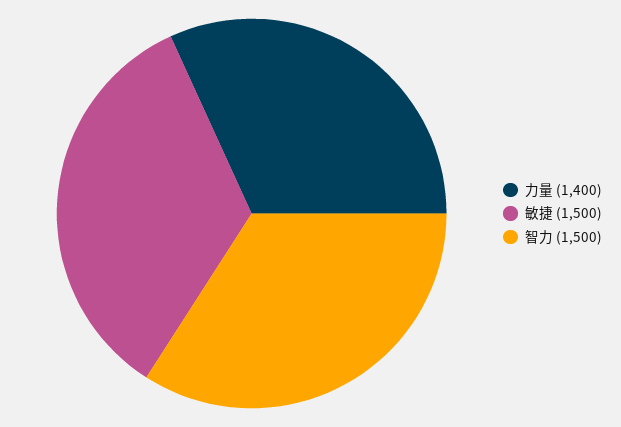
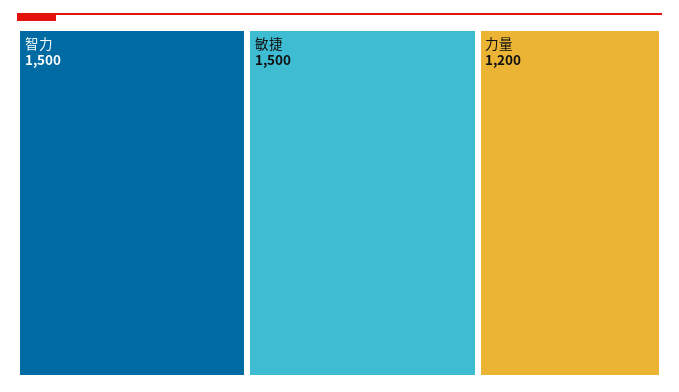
  {
-   "力量": 1400,
+   "力量": 1200,
    "敏捷": 1500,
    "智力": 1500
  }

